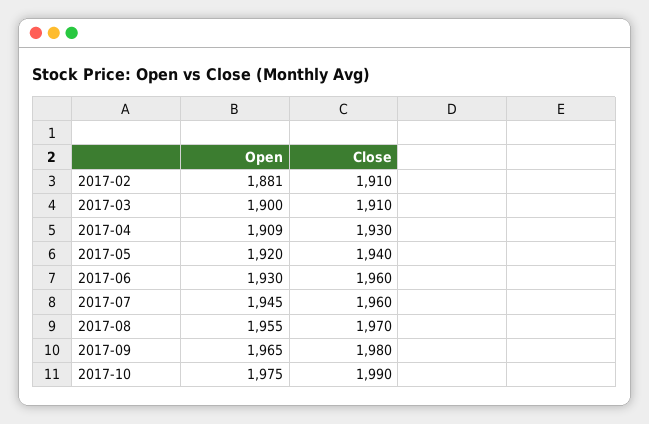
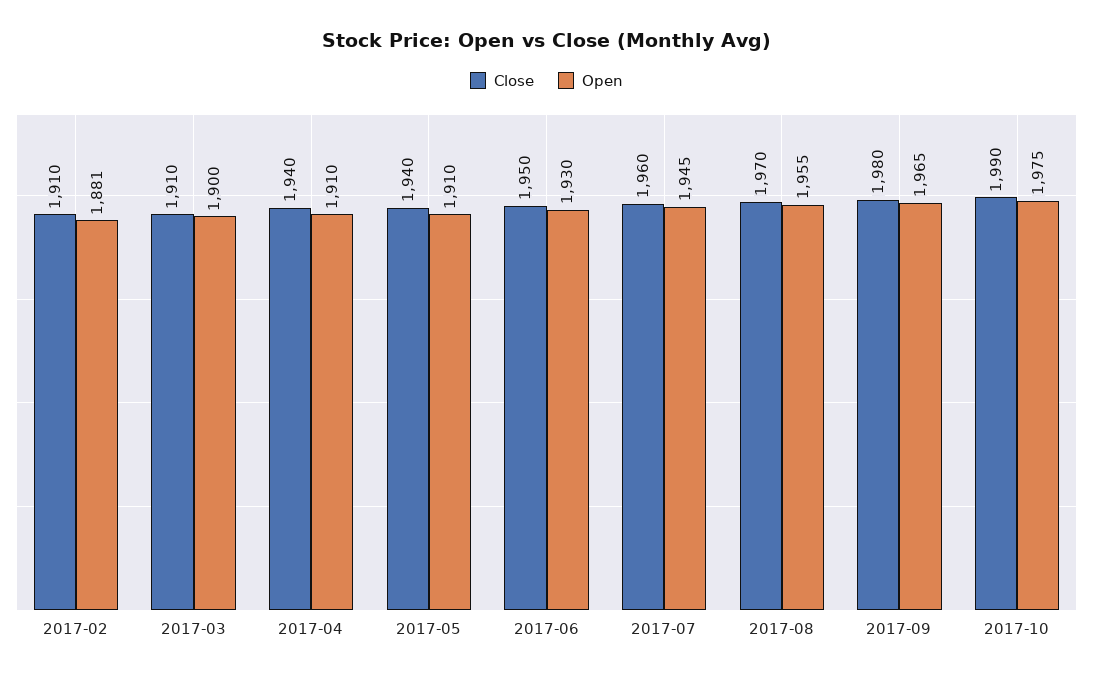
  {
    "Open": {
      "2017-02": 1881,
      "2017-03": 1900,
-     "2017-04": 1909,
+     "2017-04": 1910,
-     "2017-05": 1920,
+     "2017-05": 1910,
      "2017-06": 1930,
      "2017-07": 1945,
      "2017-08": 1955,
      "2017-09": 1965,
      "2017-10": 1975
    },
    "Close": {
      "2017-02": 1910,
      "2017-03": 1910,
-     "2017-04": 1930,
+     "2017-04": 1940,
      "2017-05": 1940,
-     "2017-06": 1960,
+     "2017-06": 1950,
      "2017-07": 1960,
      "2017-08": 1970,
      "2017-09": 1980,
      "2017-10": 1990
    }
  }

